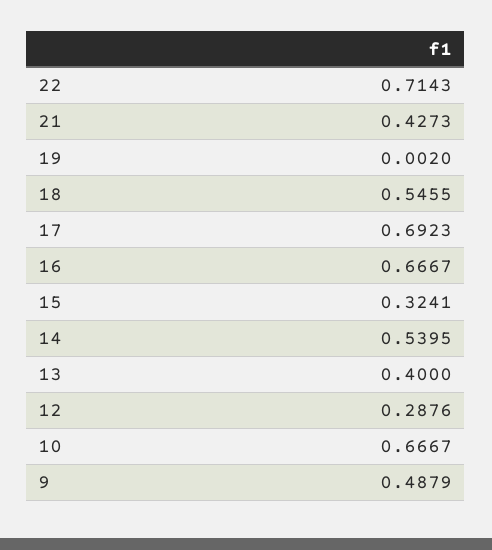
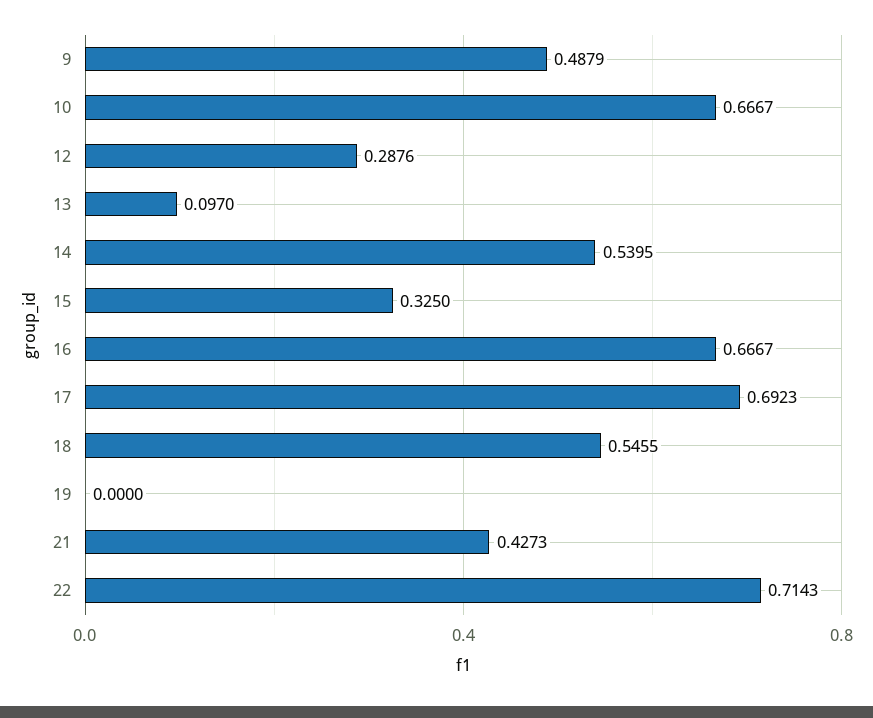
  {
    "22": 0.7143,
    "21": 0.4273,
-   "19": 0.002,
+   "19": 0,
    "18": 0.5455,
    "17": 0.6923,
    "16": 0.6667,
-   "15": 0.3241,
+   "15": 0.325,
    "14": 0.5395,
-   "13": 0.4,
+   "13": 0.097,
    "12": 0.2876,
    "10": 0.6667,
    "9": 0.4879
  }

